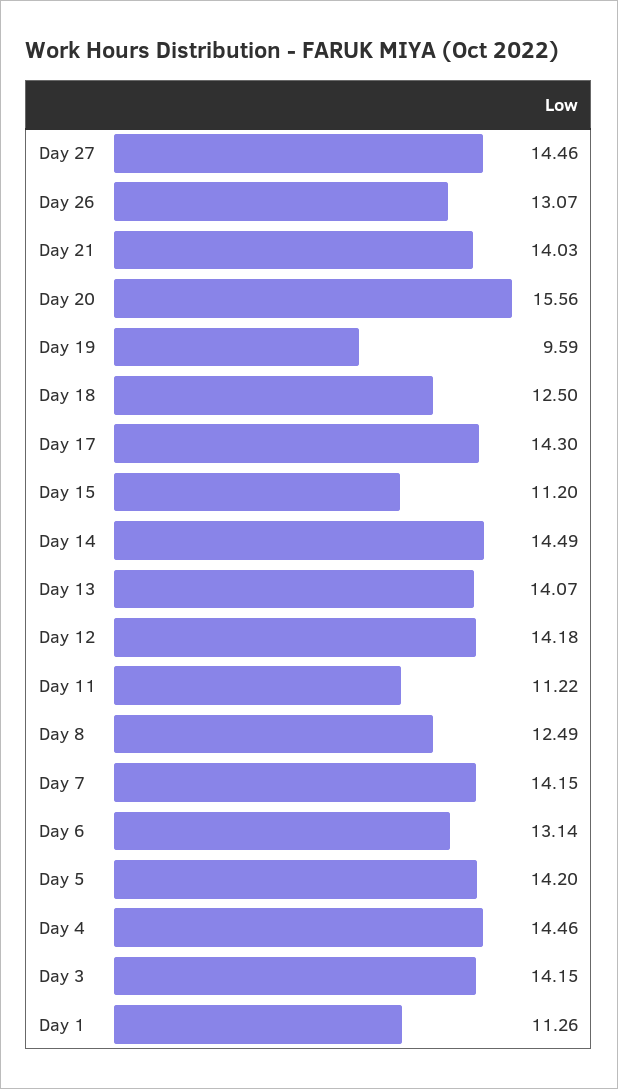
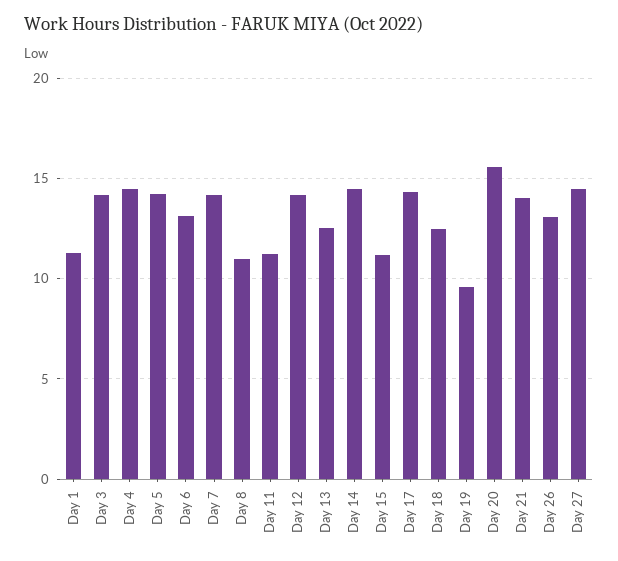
  {
    "Day 27": 14.46,
    "Day 26": 13.07,
    "Day 21": 14.03,
    "Day 20": 15.56,
    "Day 19": 9.59,
    "Day 18": 12.5,
    "Day 17": 14.3,
    "Day 15": 11.2,
    "Day 14": 14.49,
-   "Day 13": 14.07,
+   "Day 13": 12.5,
    "Day 12": 14.18,
    "Day 11": 11.22,
-   "Day 8": 12.49,
+   "Day 8": 11,
    "Day 7": 14.15,
    "Day 6": 13.14,
    "Day 5": 14.2,
    "Day 4": 14.46,
    "Day 3": 14.15,
    "Day 1": 11.26
  }

